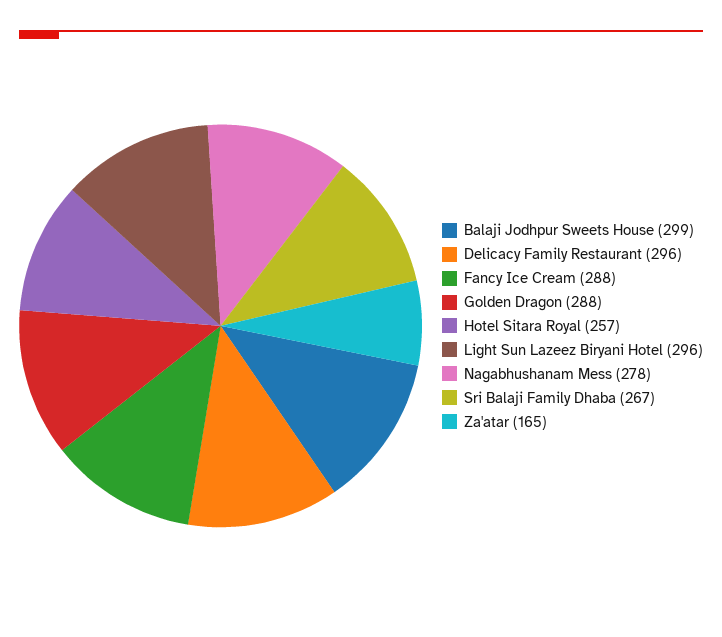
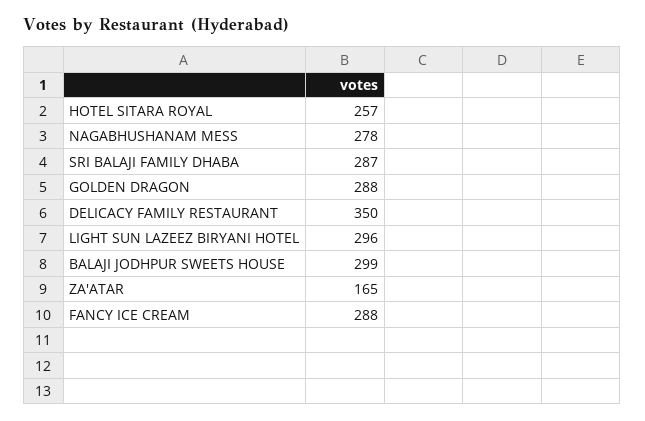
  {
    "Balaji Jodhpur Sweets House": 299,
-   "Delicacy Family Restaurant": 296,
+   "Delicacy Family Restaurant": 350,
    "Fancy Ice Cream": 288,
    "Golden Dragon": 288,
    "Hotel Sitara Royal": 257,
    "Light Sun Lazeez Biryani Hotel": 296,
    "Nagabhushanam Mess": 278,
-   "Sri Balaji Family Dhaba": 267,
+   "Sri Balaji Family Dhaba": 287,
    "Za'atar": 165
  }

